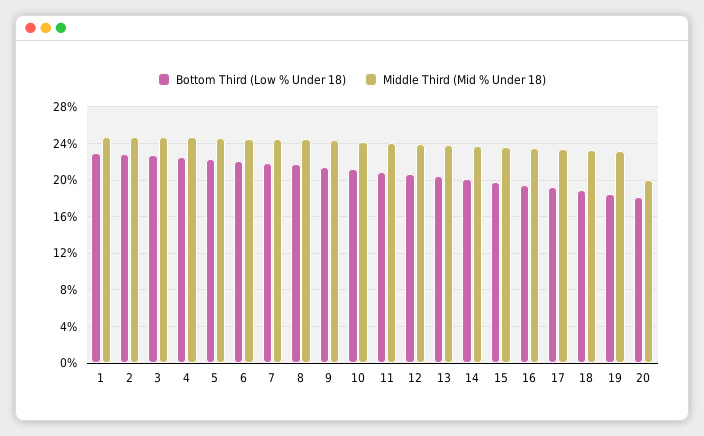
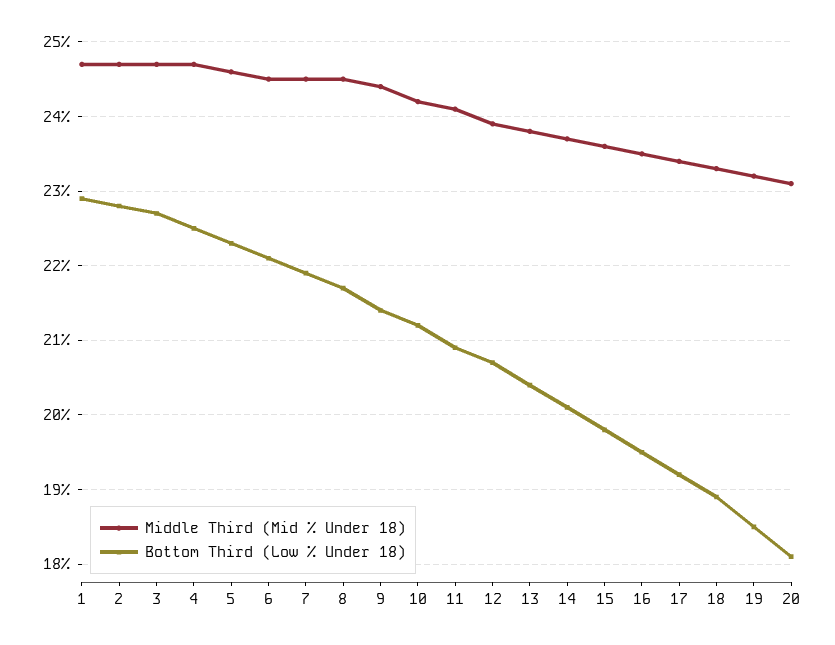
  {
    "Bottom Third (Low % Under 18)": {
      "1": 22.9,
      "2": 22.8,
      "3": 22.7,
      "4": 22.5,
      "5": 22.3,
      "6": 22.1,
      "7": 21.9,
      "8": 21.7,
      "9": 21.4,
      "10": 21.2,
      "11": 20.9,
      "12": 20.7,
      "13": 20.4,
      "14": 20.1,
      "15": 19.8,
      "16": 19.5,
      "17": 19.2,
      "18": 18.9,
      "19": 18.5,
      "20": 18.1
    },
    "Middle Third (Mid % Under 18)": {
      "1": 24.7,
      "2": 24.7,
      "3": 24.7,
      "4": 24.7,
      "5": 24.6,
      "6": 24.5,
      "7": 24.5,
      "8": 24.5,
      "9": 24.4,
      "10": 24.2,
      "11": 24.1,
      "12": 23.9,
      "13": 23.8,
      "14": 23.7,
      "15": 23.6,
      "16": 23.5,
      "17": 23.4,
      "18": 23.3,
      "19": 23.2,
-     "20": 20
+     "20": 23.1
    }
  }

